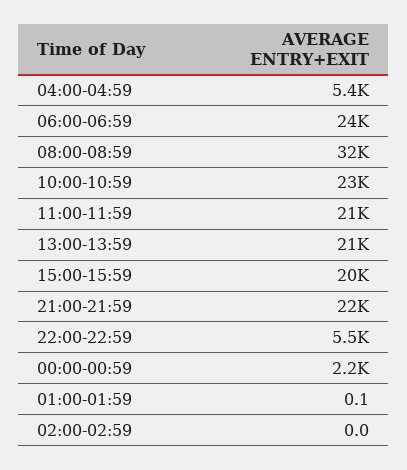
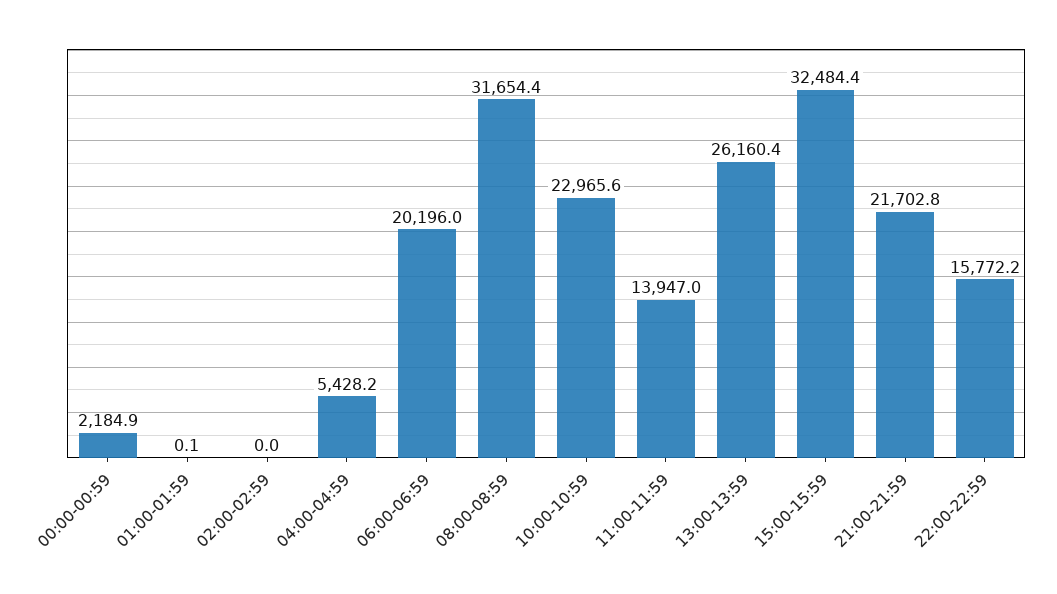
  {
    "04:00-04:59": 5428.2,
-   "06:00-06:59": 24000,
+   "06:00-06:59": 20196,
    "08:00-08:59": 31654.4,
    "10:00-10:59": 22965.6,
-   "11:00-11:59": 21000,
+   "11:00-11:59": 13947,
-   "13:00-13:59": 21000,
+   "13:00-13:59": 26160.4,
-   "15:00-15:59": 20000,
+   "15:00-15:59": 32484.4,
    "21:00-21:59": 21702.8,
-   "22:00-22:59": 5500,
+   "22:00-22:59": 15772.2,
    "00:00-00:59": 2184.9,
    "01:00-01:59": 0.1,
    "02:00-02:59": 0
  }

